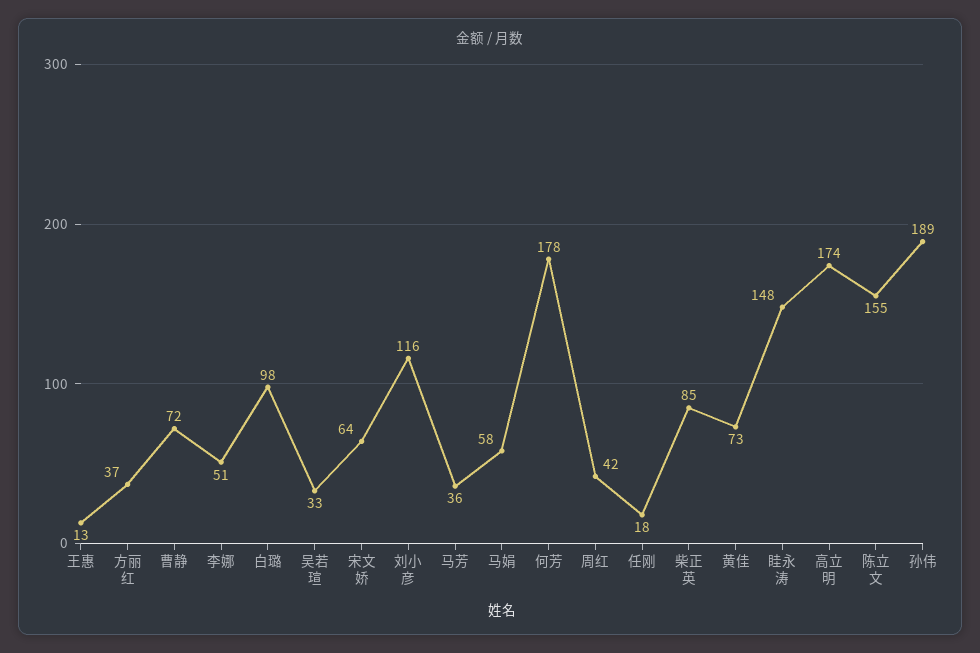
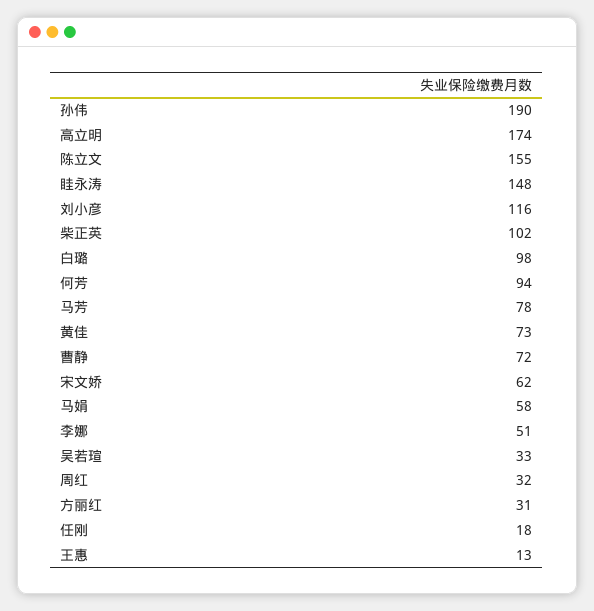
  {
    "王惠": 13,
-   "方丽红": 37,
+   "方丽红": 31,
    "曹静": 72,
    "李娜": 51,
    "白璐": 98,
    "吴若瑄": 33,
-   "宋文娇": 64,
+   "宋文娇": 62,
    "刘小彦": 116,
-   "马芳": 36,
+   "马芳": 78,
    "马娟": 58,
-   "何芳": 178,
+   "何芳": 94,
-   "周红": 42,
+   "周红": 32,
    "任刚": 18,
-   "柴正英": 85,
+   "柴正英": 102,
    "黄佳": 73,
    "眭永涛": 148,
    "高立明": 174,
    "陈立文": 155,
-   "孙伟": 189
+   "孙伟": 190
  }

